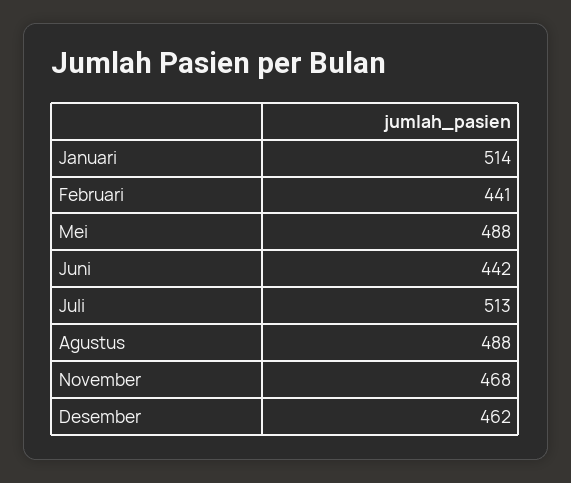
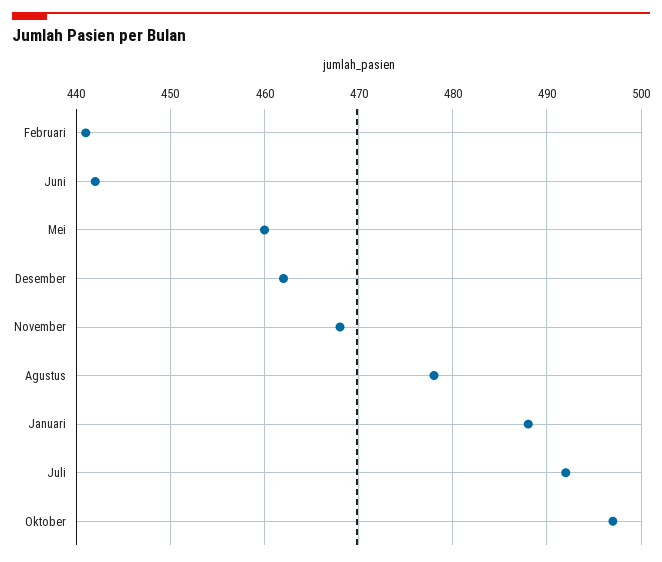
  {
-   "Januari": 514,
+   "Januari": 488,
    "Februari": 441,
-   "Mei": 488,
+   "Mei": 460,
    "Juni": 442,
-   "Juli": 513,
+   "Juli": 492,
-   "Agustus": 488,
+   "Agustus": 478,
    "November": 468,
-   "Desember": 462
+   "Desember": 462,
+   "Oktober": 497
  }

